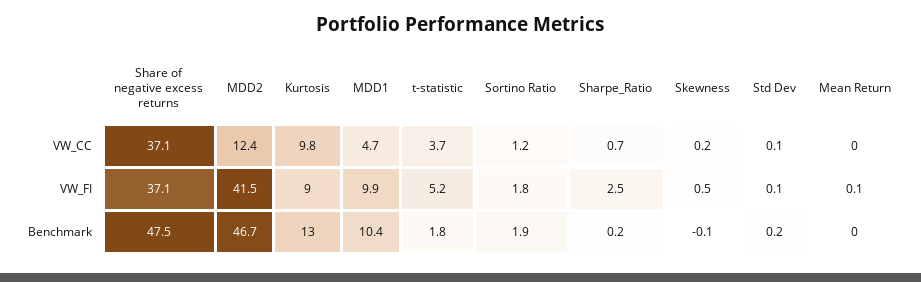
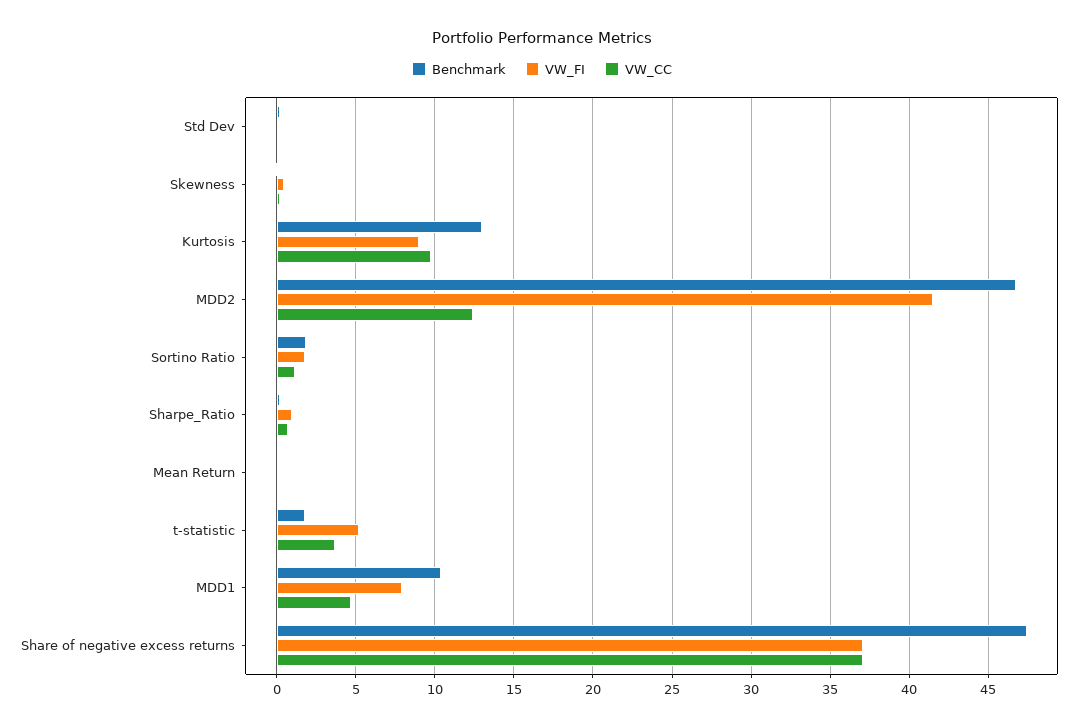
  {
    "VW_CC": {
      "Share of negative excess returns": 37.1,
      "MDD2": 12.4,
      "Kurtosis": 9.8,
      "MDD1": 4.7,
      "t-statistic": 3.7,
      "Sortino Ratio": 1.2,
      "Sharpe_Ratio": 0.7,
      "Skewness": 0.2,
      "Std Dev": 0.1,
      "Mean Return": 0
    },
    "VW_FI": {
      "Share of negative excess returns": 37.1,
      "MDD2": 41.5,
      "Kurtosis": 9,
-     "MDD1": 9.9,
+     "MDD1": 8,
      "t-statistic": 5.2,
      "Sortino Ratio": 1.8,
-     "Sharpe_Ratio": 2.5,
+     "Sharpe_Ratio": 1,
      "Skewness": 0.5,
      "Std Dev": 0.1,
      "Mean Return": 0.1
    },
    "Benchmark": {
      "Share of negative excess returns": 47.5,
      "MDD2": 46.7,
      "Kurtosis": 13,
      "MDD1": 10.4,
      "t-statistic": 1.8,
      "Sortino Ratio": 1.9,
      "Sharpe_Ratio": 0.2,
      "Skewness": -0.1,
      "Std Dev": 0.2,
      "Mean Return": 0
    }
  }

